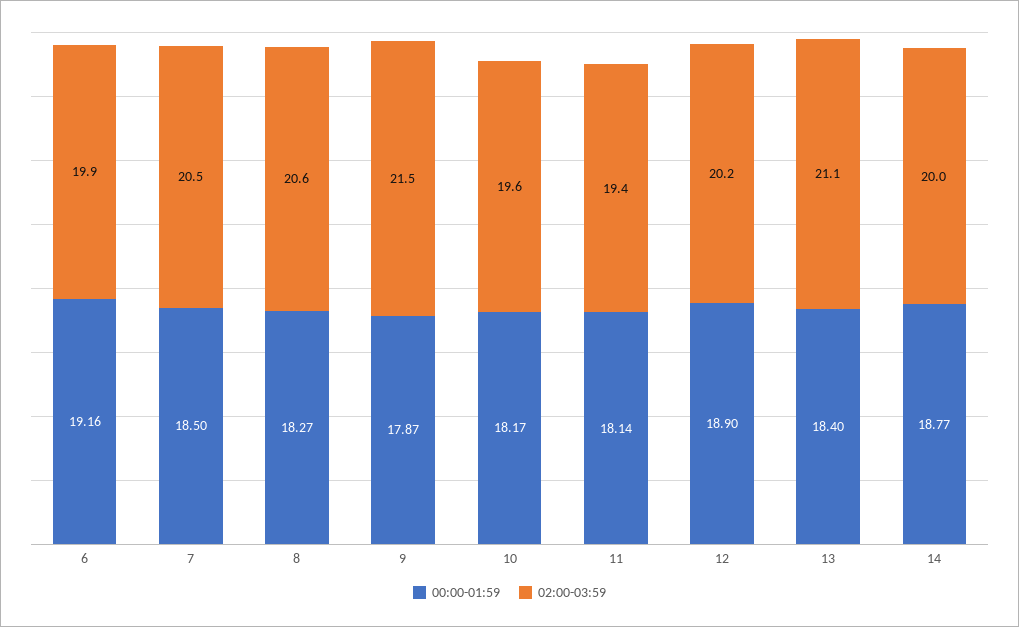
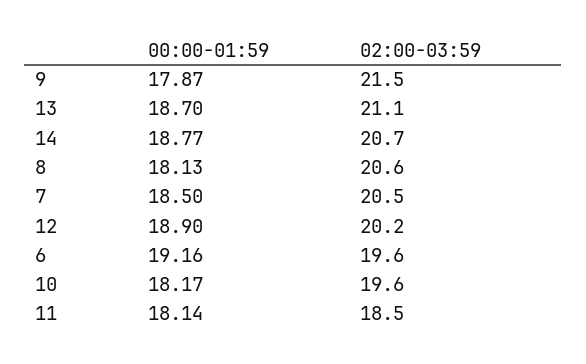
  {
    "00:00-01:59": {
      "6": 19.16,
      "7": 18.5,
-     "8": 18.27,
+     "8": 18.13,
      "9": 17.87,
      "10": 18.17,
      "11": 18.14,
      "12": 18.9,
-     "13": 18.4,
+     "13": 18.7,
      "14": 18.77
    },
    "02:00-03:59": {
-     "6": 19.9,
+     "6": 19.6,
      "7": 20.5,
      "8": 20.6,
      "9": 21.5,
      "10": 19.6,
-     "11": 19.4,
+     "11": 18.5,
      "12": 20.2,
      "13": 21.1,
-     "14": 20
+     "14": 20.7
    }
  }

